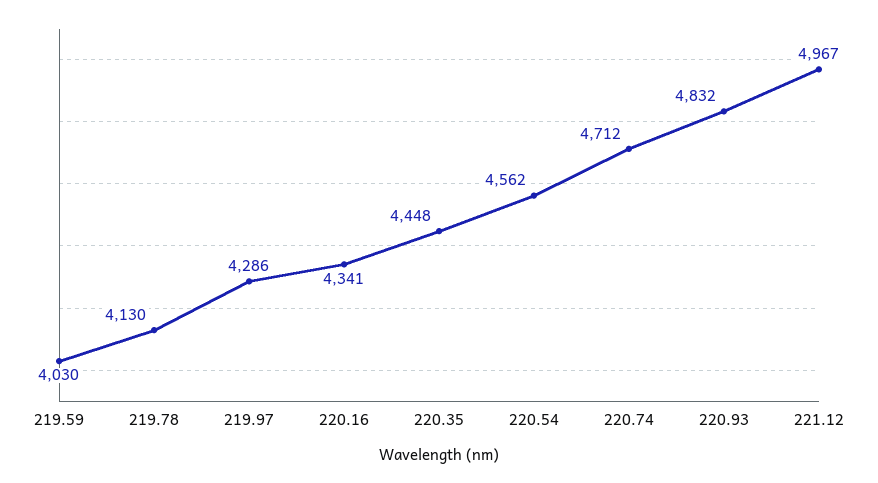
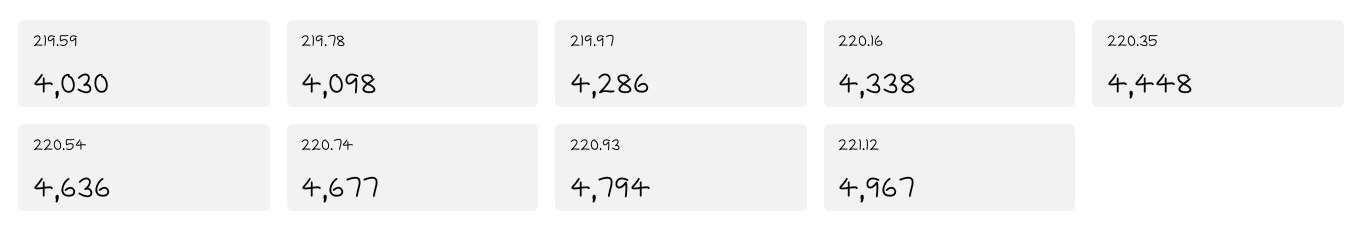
  {
    "219.59": 4030,
-   "219.78": 4130,
+   "219.78": 4098,
    "219.97": 4286,
-   "220.16": 4341,
+   "220.16": 4338,
    "220.35": 4448,
-   "220.54": 4562,
+   "220.54": 4636,
-   "220.74": 4712,
+   "220.74": 4677,
-   "220.93": 4832,
+   "220.93": 4794,
    "221.12": 4967
  }

